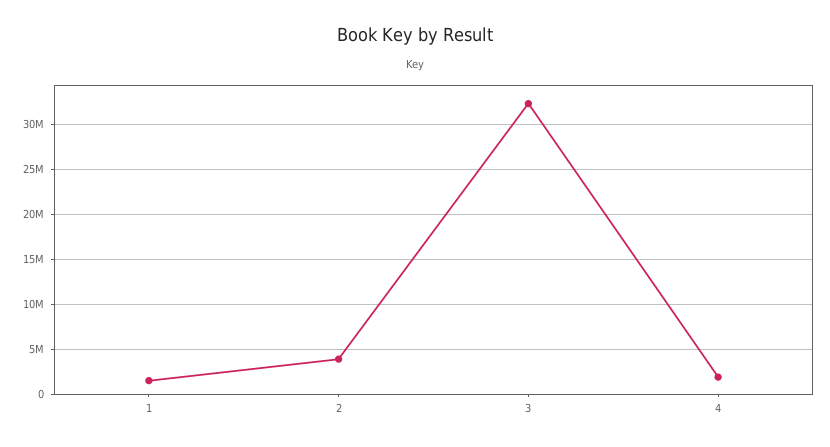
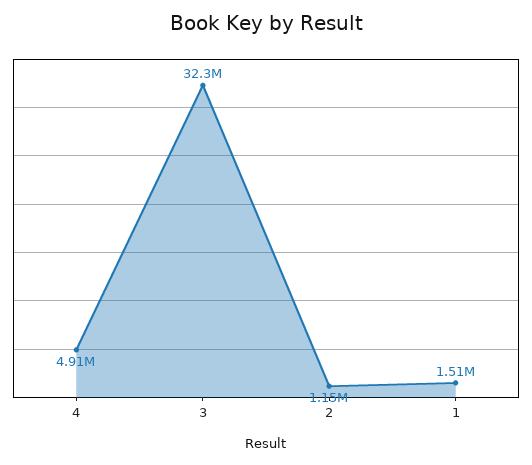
  {
    "1": 1510000,
-   "2": 4000000,
+   "2": 1150000,
    "3": 32300000,
-   "4": 2000000
+   "4": 4910000
  }

